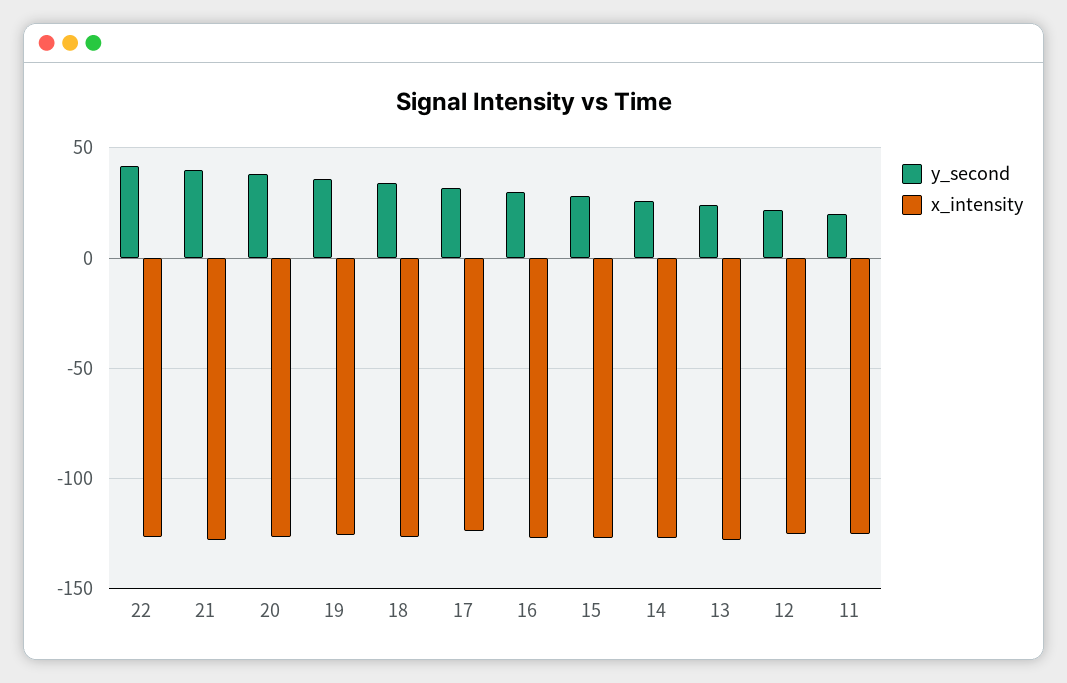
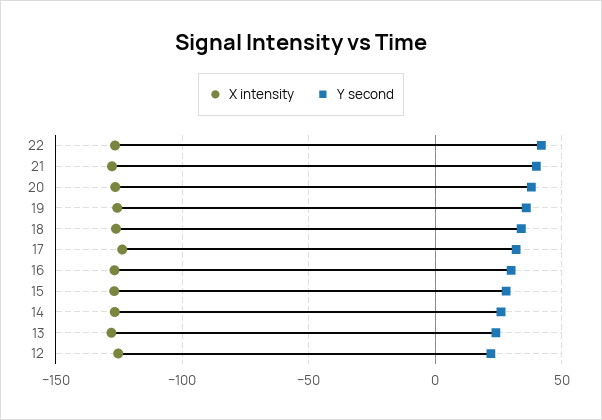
  {
    "y_second": {
      "22": 40,
      "21": 40,
      "20": 40,
      "19": 35,
      "18": 35,
      "17": 30,
      "16": 30,
      "15": 30,
      "14": 25,
      "13": 25,
-     "12": 20,
+     "12": 20
-     "11": 20
    },
    "x_intensity": {
      "22": -125,
      "21": -130,
      "20": -125,
      "19": -125,
      "18": -125,
      "17": -125,
      "16": -125,
      "15": -125,
      "14": -125,
      "13": -130,
-     "12": -125,
+     "12": -125
-     "11": -125
    }
  }

